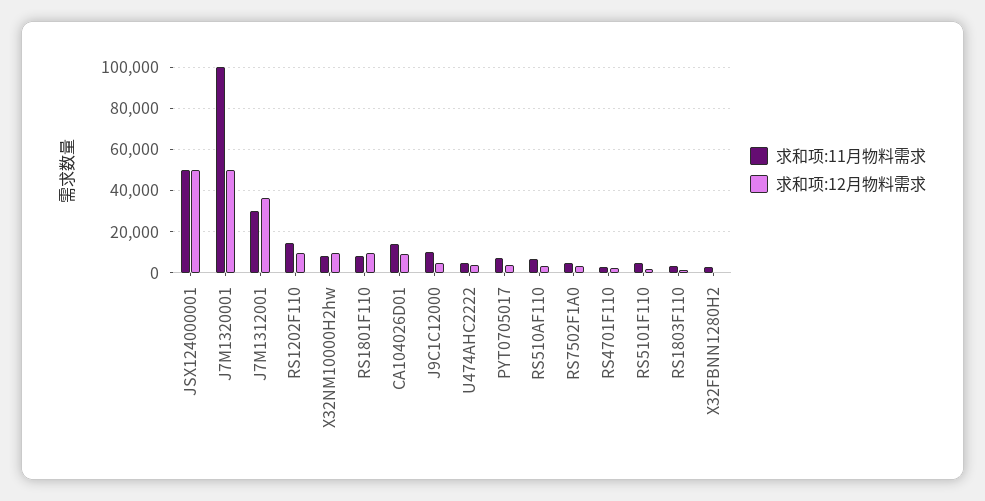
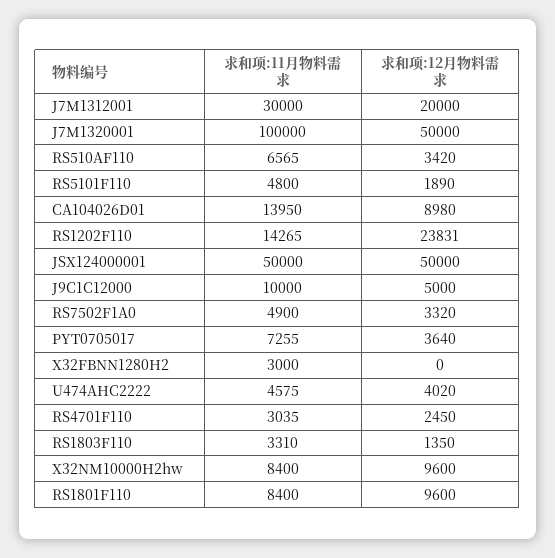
  {
    "求和项:11月物料需求": {
      "JSX124000001": 50000,
      "J7M1320001": 100000,
      "J7M1312001": 30000,
      "RS1202F110": 14265,
      "X32NM10000H2hw": 8400,
      "RS1801F110": 8400,
      "CA104026D01": 13950,
      "J9C1C12000": 10000,
      "U474AHC2222": 4575,
      "PYT0705017": 7255,
      "RS510AF110": 6565,
      "RS7502F1A0": 4900,
      "RS4701F110": 3035,
      "RS5101F110": 4800,
      "RS1803F110": 3310,
      "X32FBNN1280H2": 3000
    },
    "求和项:12月物料需求": {
      "JSX124000001": 50000,
      "J7M1320001": 50000,
-     "J7M1312001": 35000,
+     "J7M1312001": 20000,
-     "RS1202F110": 10000,
+     "RS1202F110": 23831,
      "X32NM10000H2hw": 9600,
      "RS1801F110": 9600,
      "CA104026D01": 8980,
      "J9C1C12000": 5000,
      "U474AHC2222": 4020,
      "PYT0705017": 3640,
      "RS510AF110": 3420,
      "RS7502F1A0": 3320,
      "RS4701F110": 2450,
      "RS5101F110": 1890,
      "RS1803F110": 1350,
      "X32FBNN1280H2": 0
    }
  }

